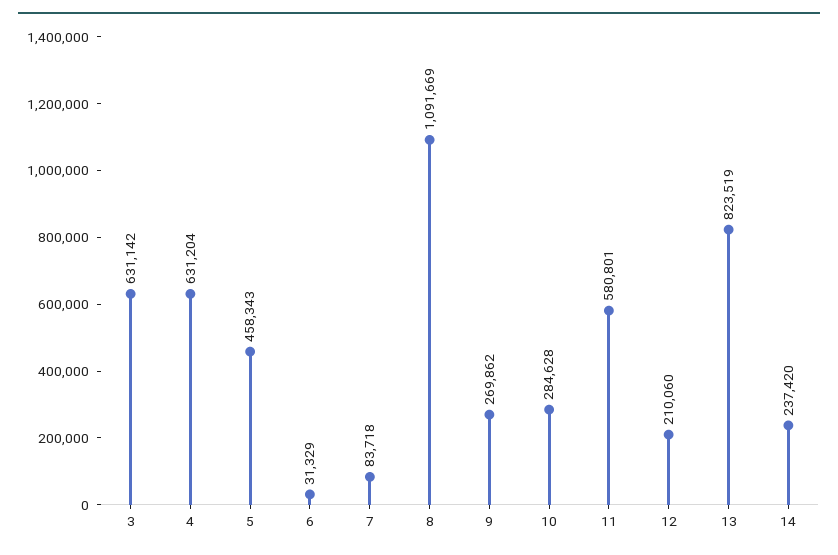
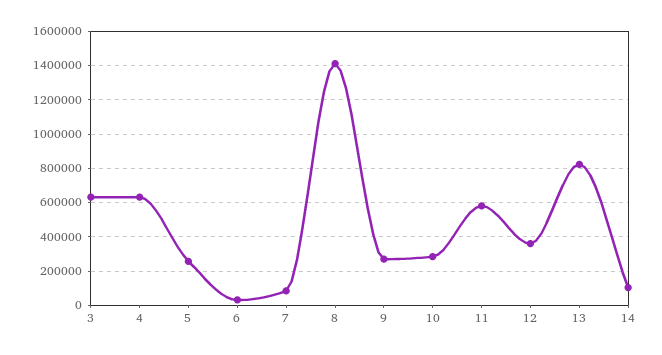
  {
    "3": 631142,
    "4": 631204,
-   "5": 458343,
+   "5": 250000,
    "6": 31329,
    "7": 83718,
-   "8": 1091669,
+   "8": 1400000,
    "9": 269862,
    "10": 284628,
    "11": 580801,
-   "12": 210060,
+   "12": 350000,
    "13": 823519,
-   "14": 237420
+   "14": 100000
  }

